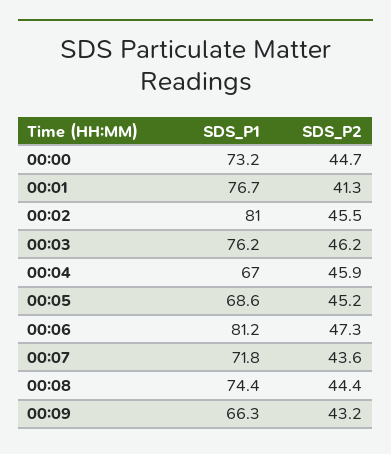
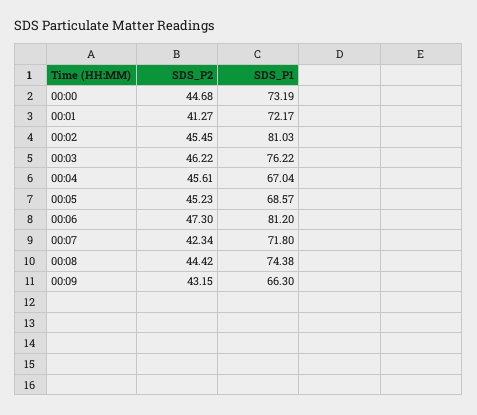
  {
    "SDS_P1": {
      "00:00": 73.19,
-     "00:01": 76.7,
+     "00:01": 72.17,
      "00:02": 81.03,
      "00:03": 76.22,
      "00:04": 67.04,
      "00:05": 68.57,
      "00:06": 81.2,
      "00:07": 71.8,
      "00:08": 74.38,
      "00:09": 66.3
    },
    "SDS_P2": {
      "00:00": 44.68,
      "00:01": 41.27,
      "00:02": 45.45,
      "00:03": 46.22,
-     "00:04": 45.9,
+     "00:04": 45.61,
      "00:05": 45.23,
      "00:06": 47.3,
-     "00:07": 43.6,
+     "00:07": 42.34,
      "00:08": 44.42,
      "00:09": 43.15
    }
  }

